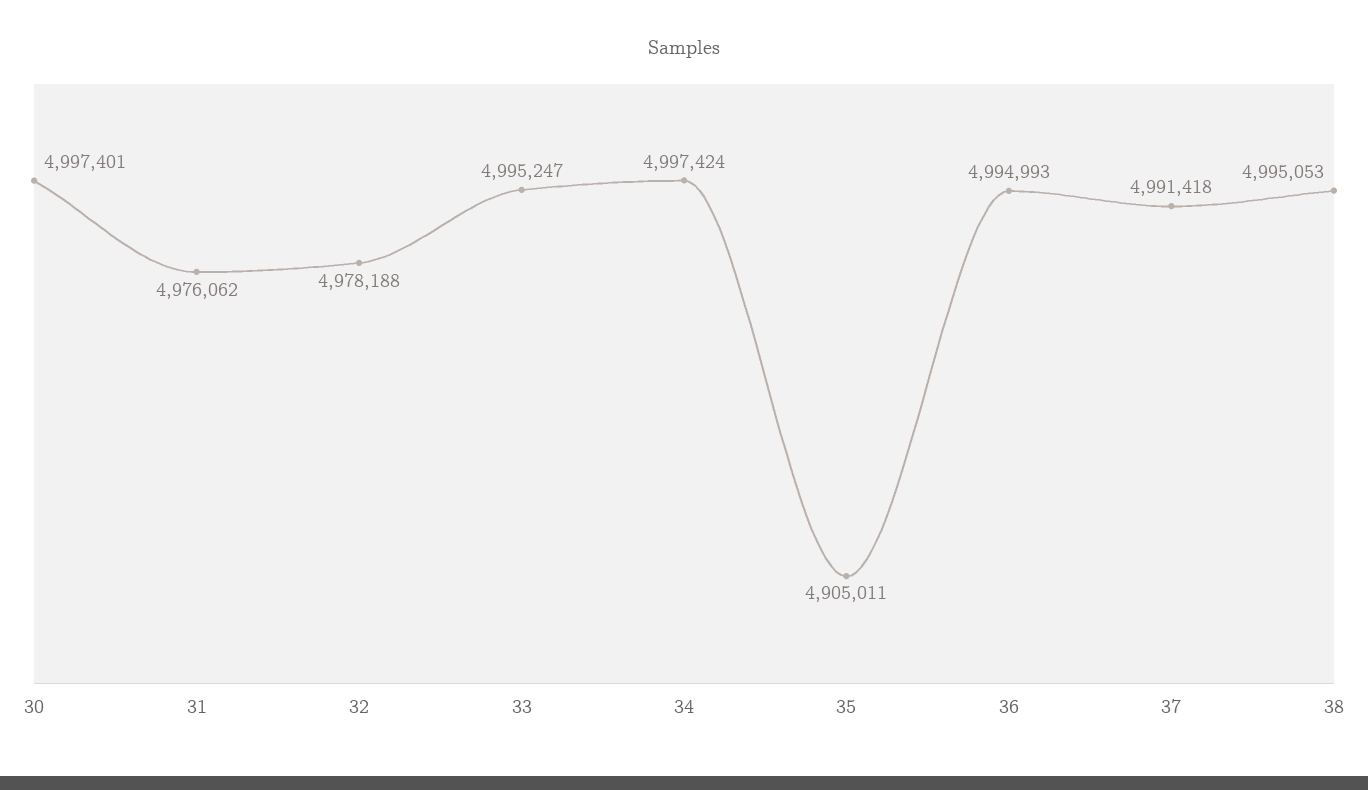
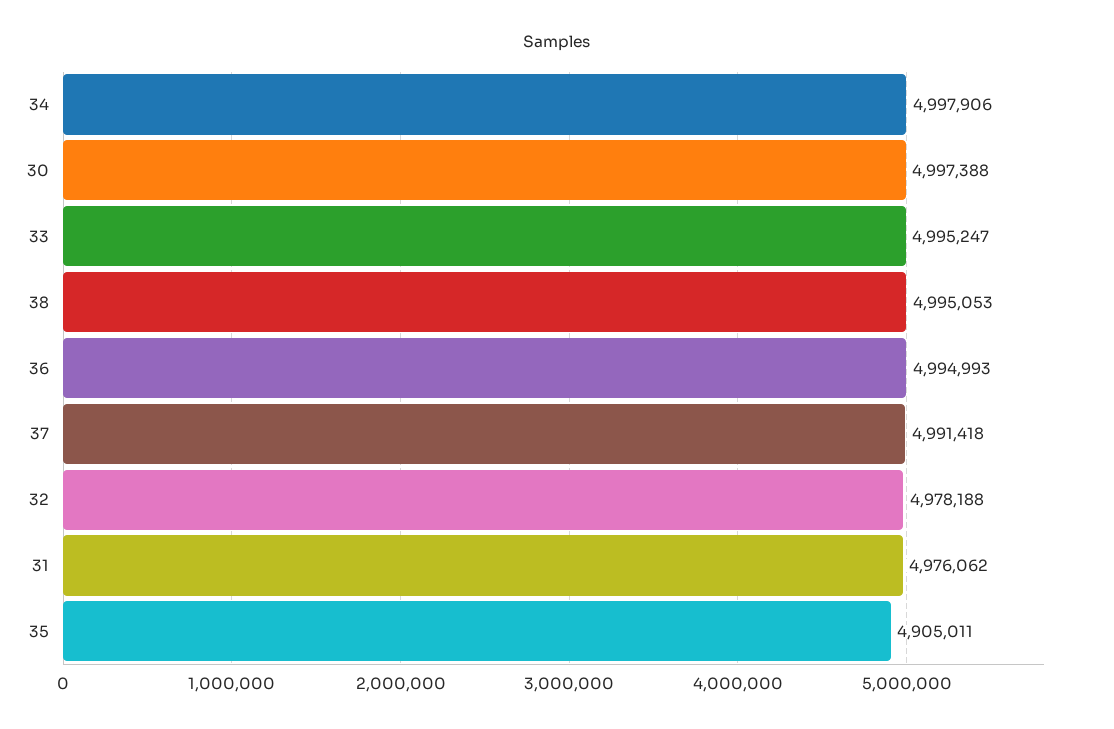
  {
-   "30": 4997401,
+   "30": 4997388,
    "31": 4976062,
    "32": 4978188,
    "33": 4995247,
-   "34": 4997424,
+   "34": 4997906,
    "35": 4905011,
    "36": 4994993,
    "37": 4991418,
    "38": 4995053
  }

